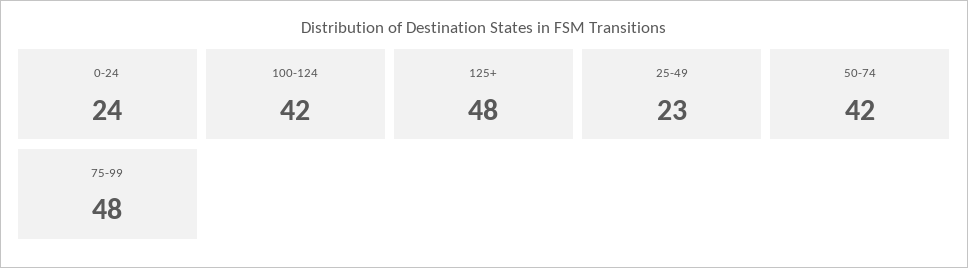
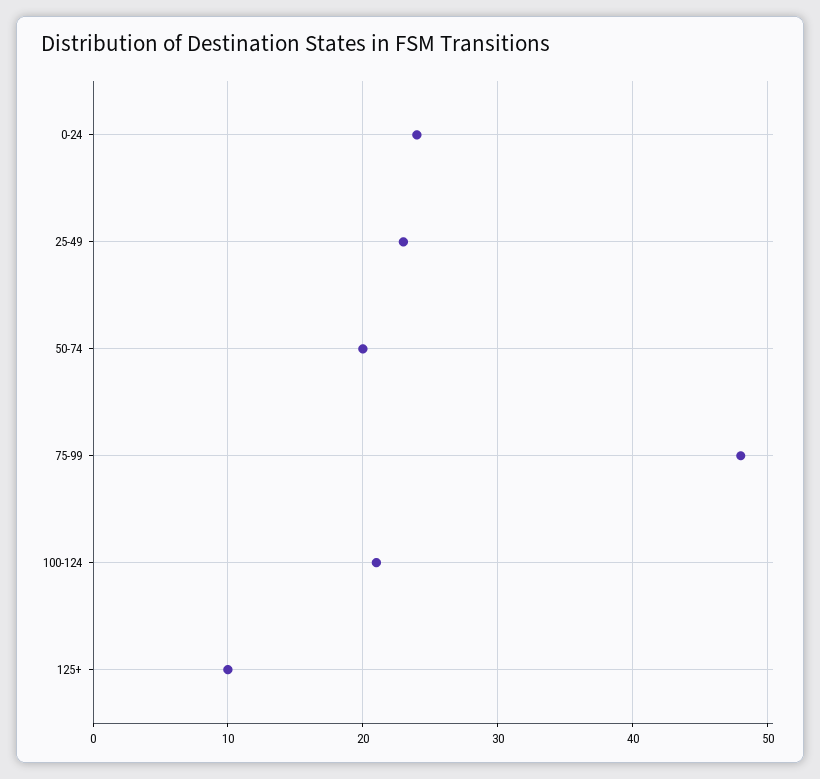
  {
    "0-24": 24,
-   "100-124": 42,
+   "100-124": 21,
-   "125+": 48,
+   "125+": 10,
    "25-49": 23,
-   "50-74": 42,
+   "50-74": 20,
    "75-99": 48
  }

